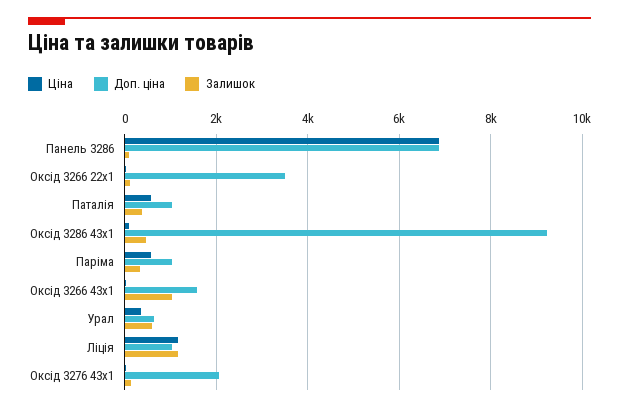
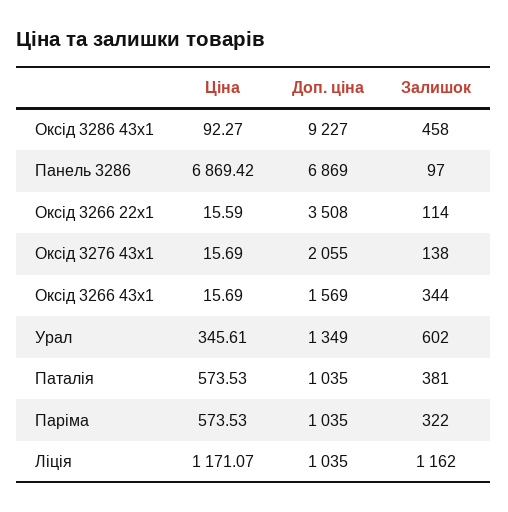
  {
    "Ціна": {
      "Панель 3286": 6869.42,
      "Оксід 3266 22x1": 15.59,
      "Паталія": 573.53,
      "Оксід 3286 43x1": 92.27,
      "Паріма": 573.53,
      "Оксід 3266 43x1": 15.69,
      "Урал": 345.61,
      "Ліція": 1171.07,
      "Оксід 3276 43x1": 15.69
    },
    "Доп. ціна": {
      "Панель 3286": 6869,
      "Оксід 3266 22x1": 3508,
      "Паталія": 1035,
      "Оксід 3286 43x1": 9227,
      "Паріма": 1035,
      "Оксід 3266 43x1": 1569,
-     "Урал": 600,
+     "Урал": 1349,
      "Ліція": 1035,
      "Оксід 3276 43x1": 2055
    },
    "Залишок": {
      "Панель 3286": 97,
      "Оксід 3266 22x1": 114,
      "Паталія": 381,
      "Оксід 3286 43x1": 458,
      "Паріма": 322,
-     "Оксід 3266 43x1": 1000,
+     "Оксід 3266 43x1": 344,
      "Урал": 602,
      "Ліція": 1162,
      "Оксід 3276 43x1": 138
    }
  }

